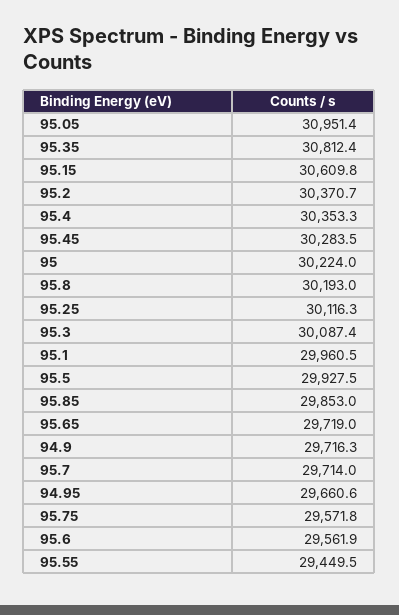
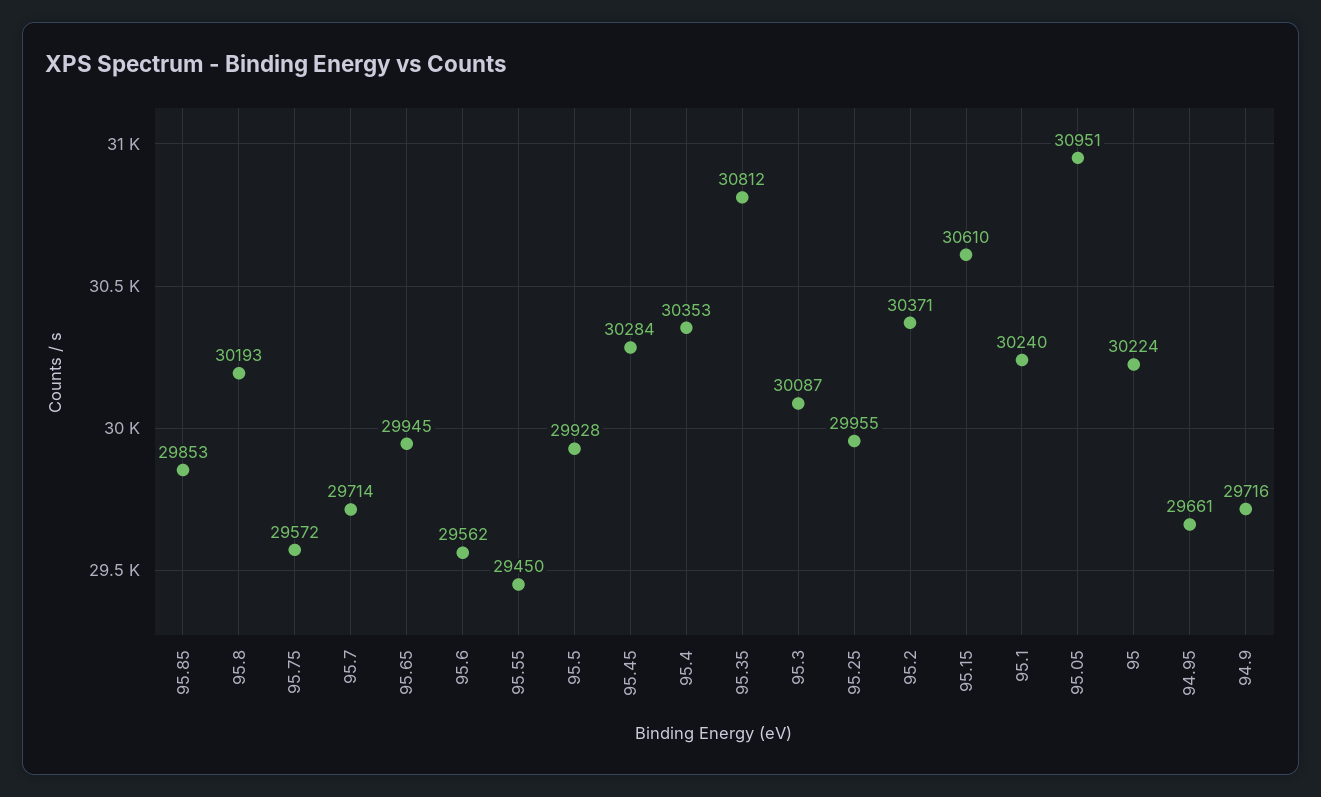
  {
    "95.05": 30951.4,
    "95.35": 30812.4,
    "95.15": 30609.8,
    "95.2": 30370.7,
    "95.4": 30353.3,
    "95.45": 30283.5,
    "95": 30224,
    "95.8": 30193,
-   "95.25": 30116.3,
+   "95.25": 29955,
    "95.3": 30087.4,
-   "95.1": 29960.5,
+   "95.1": 30240,
    "95.5": 29927.5,
    "95.85": 29853,
-   "95.65": 29719,
+   "95.65": 29945,
    "94.9": 29716.3,
    "95.7": 29714,
    "94.95": 29660.6,
    "95.75": 29571.8,
    "95.6": 29561.9,
    "95.55": 29449.5
  }

